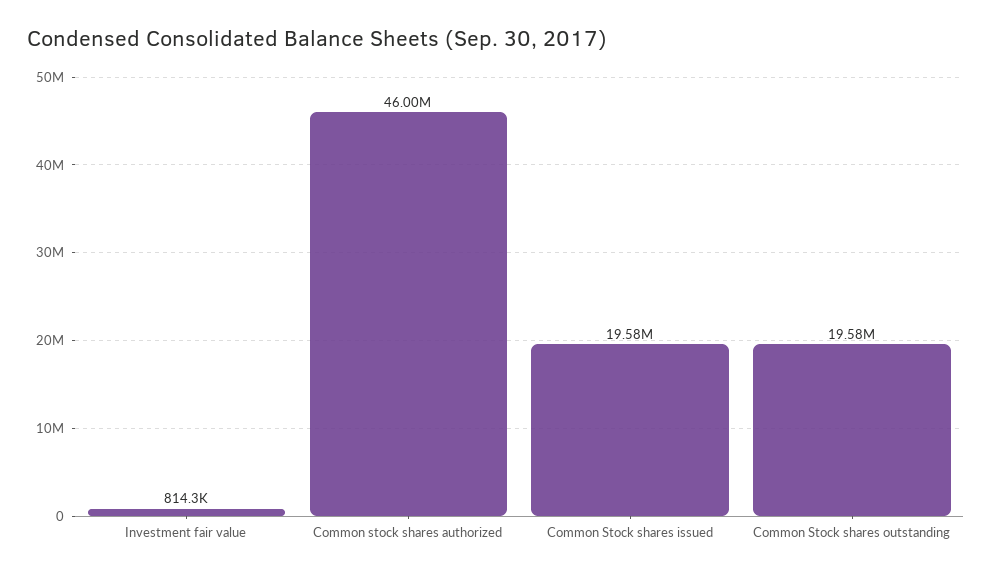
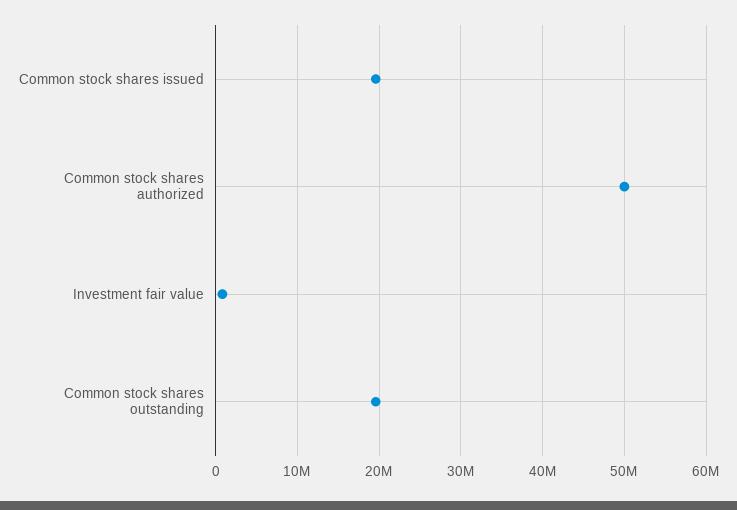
  {
    "Investment fair value": 814300,
-   "Common stock shares authorized": 46000000,
+   "Common stock shares authorized": 50000000,
    "Common Stock shares issued": 19580000,
    "Common Stock shares outstanding": 19580000
  }

